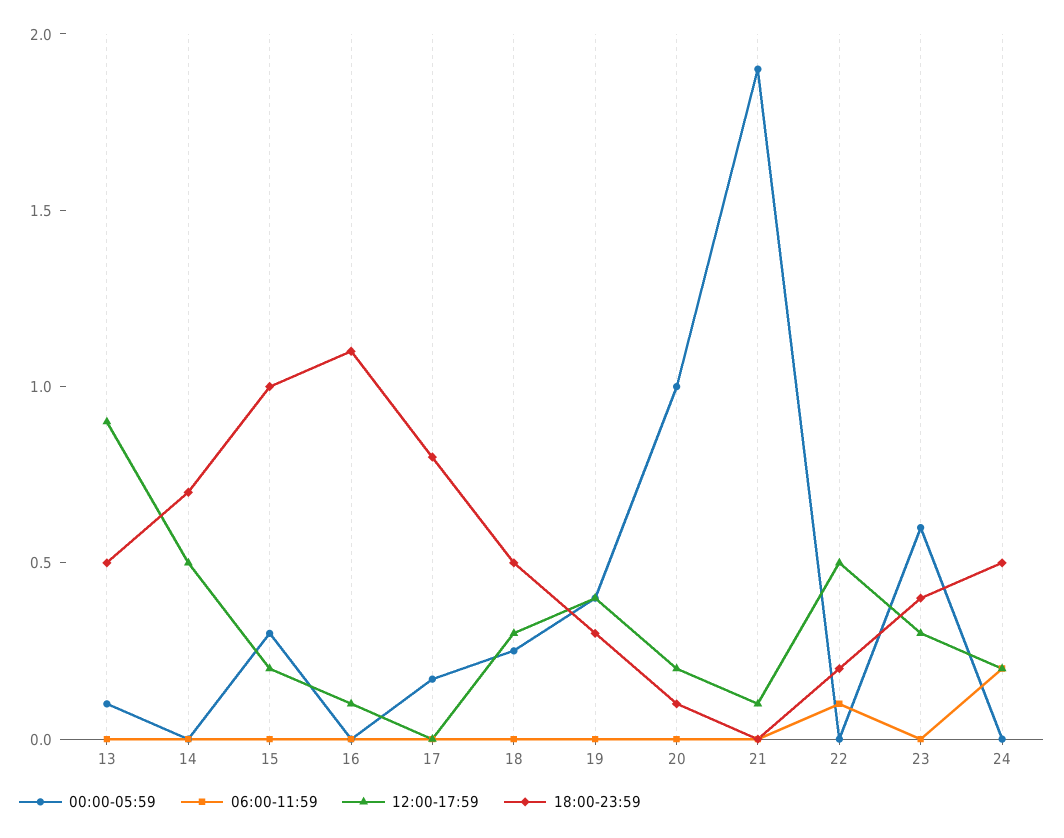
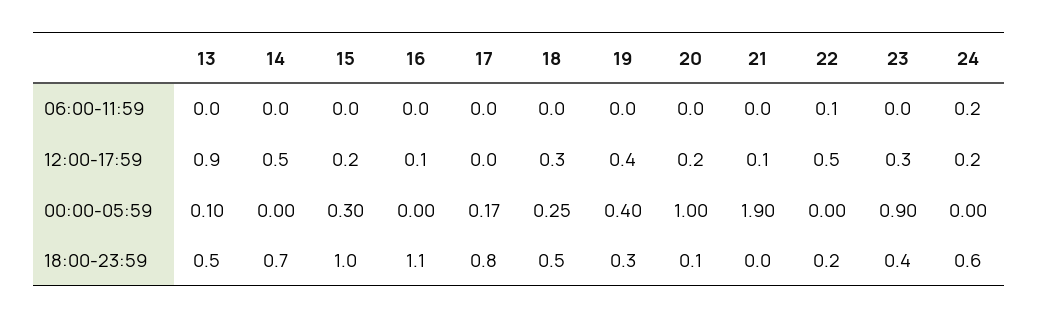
  {
    "00:00-05:59": {
      "13": 0.1,
      "14": 0,
      "15": 0.3,
      "16": 0,
      "17": 0.17,
      "18": 0.25,
      "19": 0.4,
      "20": 1,
      "21": 1.9,
      "22": 0,
-     "23": 0.6,
+     "23": 0.9,
      "24": 0
    },
    "06:00-11:59": {
      "13": 0,
      "14": 0,
      "15": 0,
      "16": 0,
      "17": 0,
      "18": 0,
      "19": 0,
      "20": 0,
      "21": 0,
      "22": 0.1,
      "23": 0,
      "24": 0.2
    },
    "12:00-17:59": {
      "13": 0.9,
      "14": 0.5,
      "15": 0.2,
      "16": 0.1,
      "17": 0,
      "18": 0.3,
      "19": 0.4,
      "20": 0.2,
      "21": 0.1,
      "22": 0.5,
      "23": 0.3,
      "24": 0.2
    },
    "18:00-23:59": {
      "13": 0.5,
      "14": 0.7,
      "15": 1,
      "16": 1.1,
      "17": 0.8,
      "18": 0.5,
      "19": 0.3,
      "20": 0.1,
      "21": 0,
      "22": 0.2,
      "23": 0.4,
-     "24": 0.5
+     "24": 0.6
    }
  }

